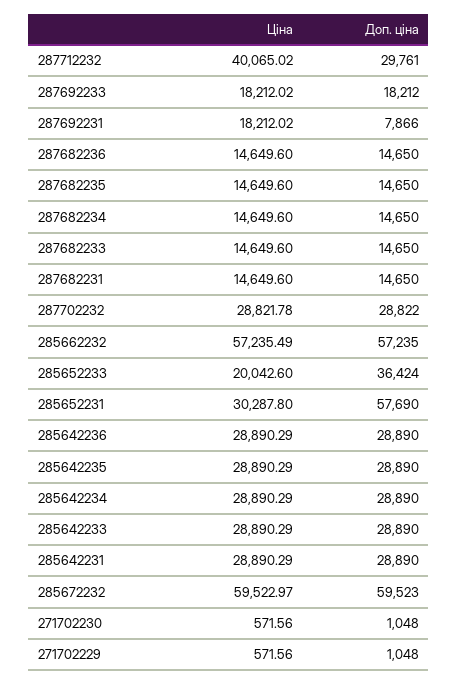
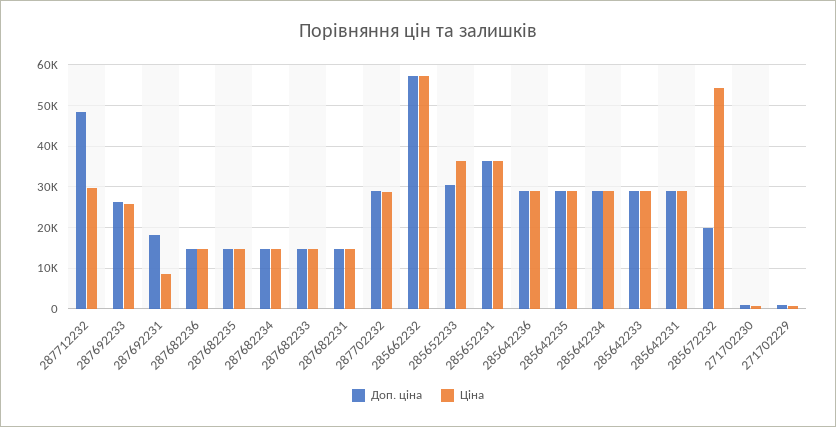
  {
    "Ціна": {
-     "287712232": 40065.02,
+     "287712232": 30000,
-     "287692233": 18212.02,
+     "287692233": 26000,
-     "287692231": 18212.02,
+     "287692231": 8000,
      "287682236": 14649.6,
      "287682235": 14649.6,
      "287682234": 14649.6,
      "287682233": 14649.6,
      "287682231": 14649.6,
      "287702232": 28821.78,
      "285662232": 57235.49,
-     "285652233": 20042.6,
+     "285652233": 36000,
-     "285652231": 30287.8,
+     "285652231": 36000,
      "285642236": 28890.29,
      "285642235": 28890.29,
      "285642234": 28890.29,
      "285642233": 28890.29,
      "285642231": 28890.29,
-     "285672232": 59522.97,
+     "285672232": 54000,
      "271702230": 571.56,
      "271702229": 571.56
    },
    "Доп. ціна": {
-     "287712232": 29761,
+     "287712232": 48000,
-     "287692233": 18212,
+     "287692233": 26000,
-     "287692231": 7866,
+     "287692231": 18000,
      "287682236": 14650,
      "287682235": 14650,
      "287682234": 14650,
      "287682233": 14650,
      "287682231": 14650,
      "287702232": 28822,
      "285662232": 57235,
-     "285652233": 36424,
+     "285652233": 30000,
-     "285652231": 57690,
+     "285652231": 36000,
      "285642236": 28890,
      "285642235": 28890,
      "285642234": 28890,
      "285642233": 28890,
      "285642231": 28890,
-     "285672232": 59523,
+     "285672232": 20000,
      "271702230": 1048,
      "271702229": 1048
    }
  }

